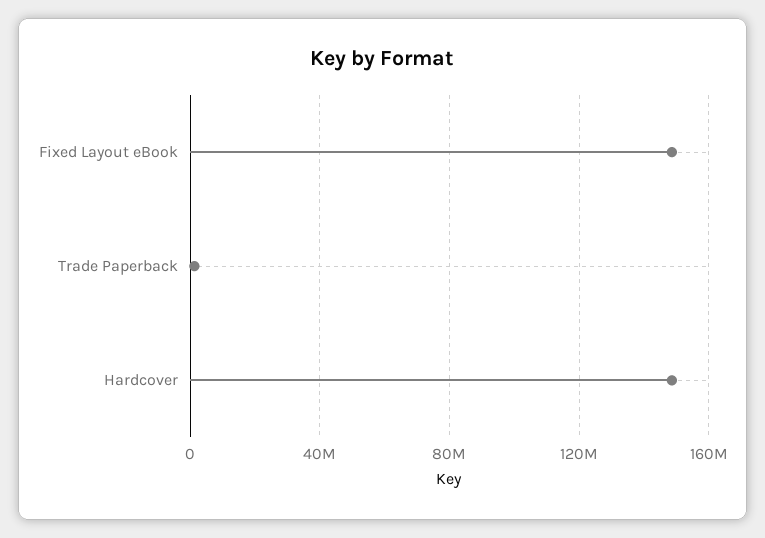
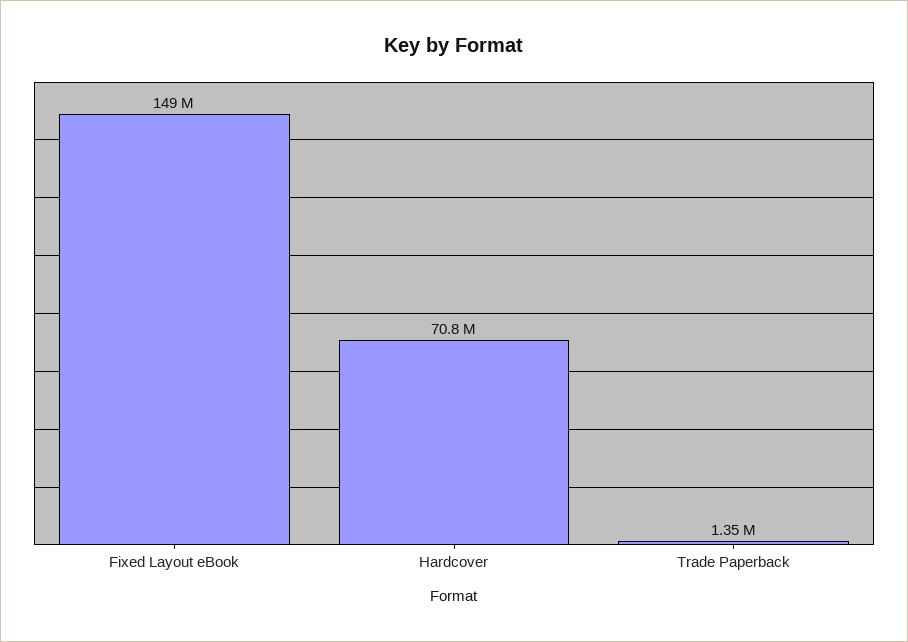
  {
    "Fixed Layout eBook": 149000000,
    "Trade Paperback": 1350000,
-   "Hardcover": 150000000
+   "Hardcover": 70800000
  }

